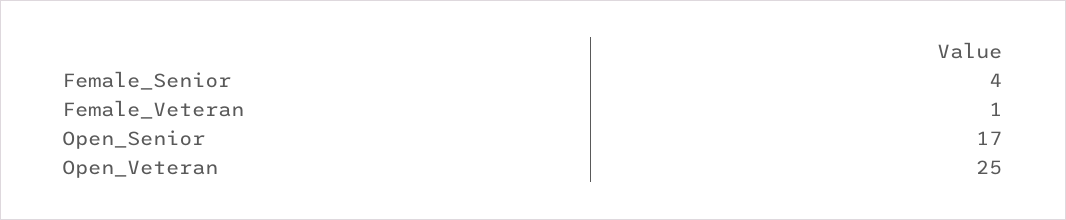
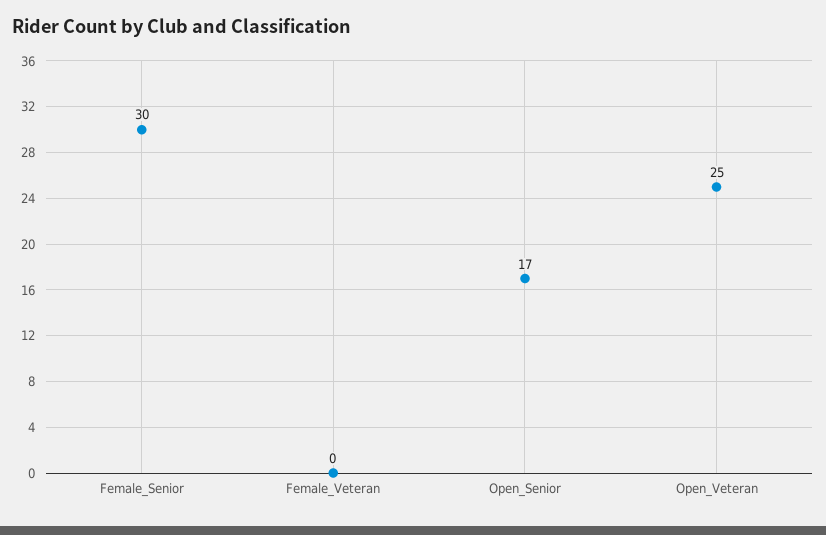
  {
-   "Female_Senior": 4,
+   "Female_Senior": 30,
-   "Female_Veteran": 1,
+   "Female_Veteran": 0,
    "Open_Senior": 17,
    "Open_Veteran": 25
  }

